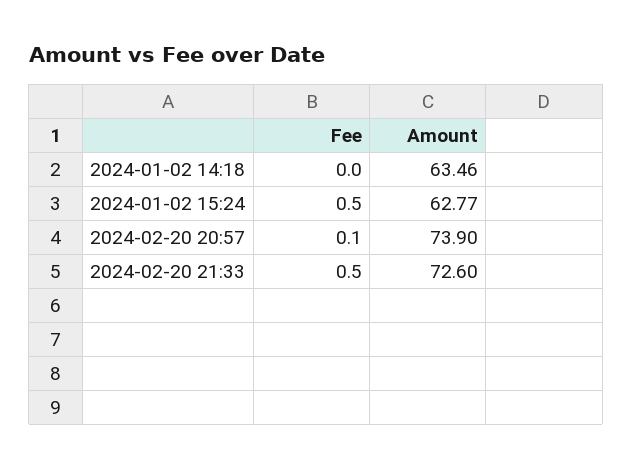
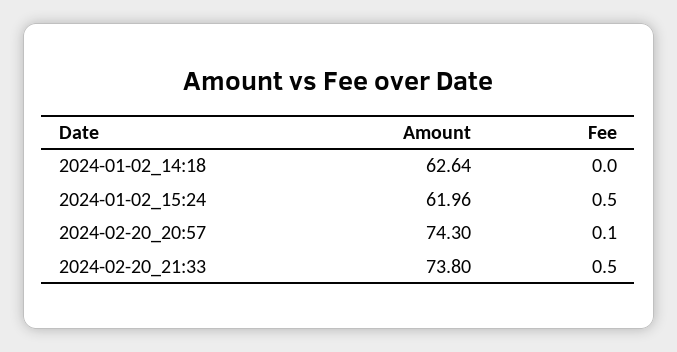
  {
    "Fee": {
      "2024-01-02 14:18": 0,
      "2024-01-02 15:24": 0.5,
      "2024-02-20 20:57": 0.1,
      "2024-02-20 21:33": 0.5
    },
    "Amount": {
-     "2024-01-02 14:18": 63.46,
+     "2024-01-02 14:18": 62.64,
-     "2024-01-02 15:24": 62.77,
+     "2024-01-02 15:24": 61.96,
-     "2024-02-20 20:57": 73.9,
+     "2024-02-20 20:57": 74.3,
-     "2024-02-20 21:33": 72.6
+     "2024-02-20 21:33": 73.8
    }
  }

